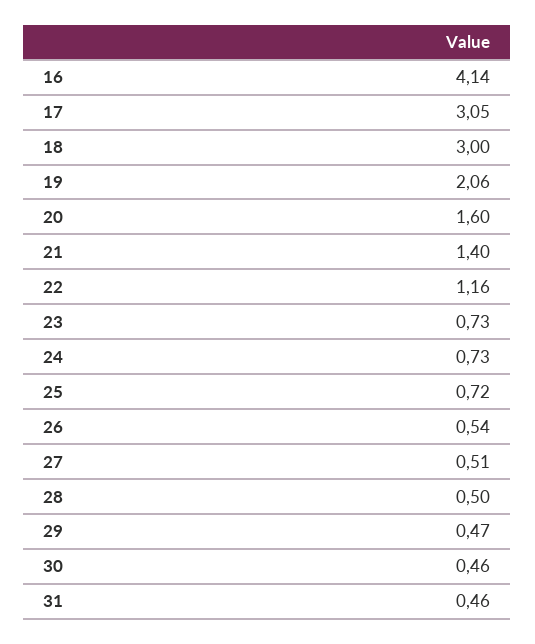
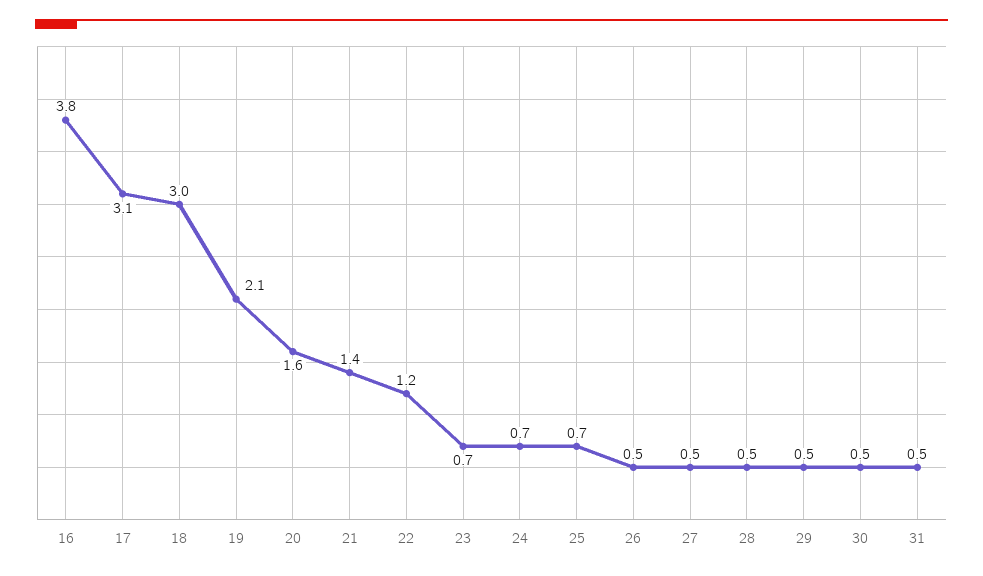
  {
-   "16": 4.14,
+   "16": 3.8,
    "17": 3.05,
    "18": 3,
    "19": 2.06,
    "20": 1.6,
    "21": 1.4,
    "22": 1.16,
    "23": 0.73,
    "24": 0.73,
    "25": 0.72,
    "26": 0.54,
    "27": 0.51,
    "28": 0.5,
    "29": 0.47,
    "30": 0.46,
    "31": 0.46
  }

